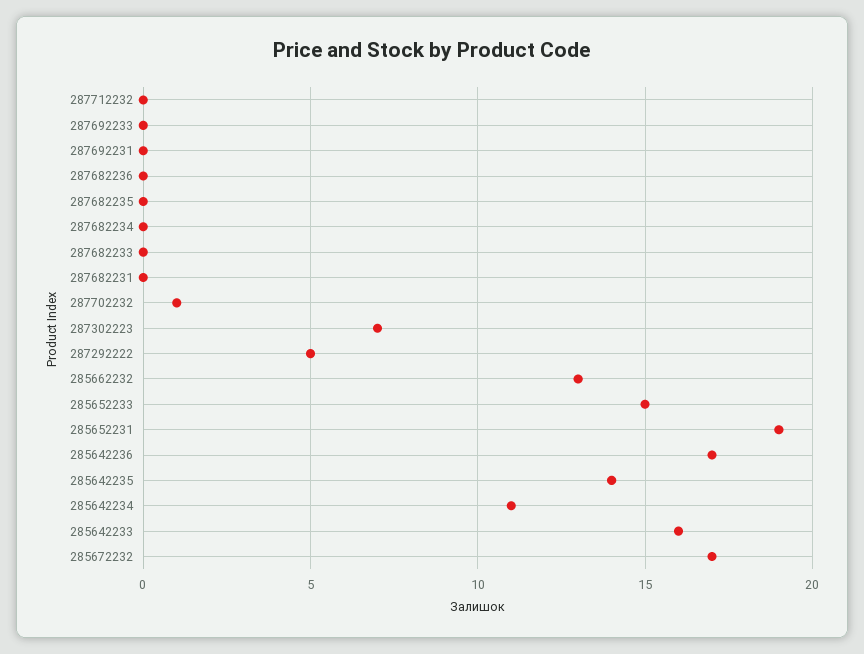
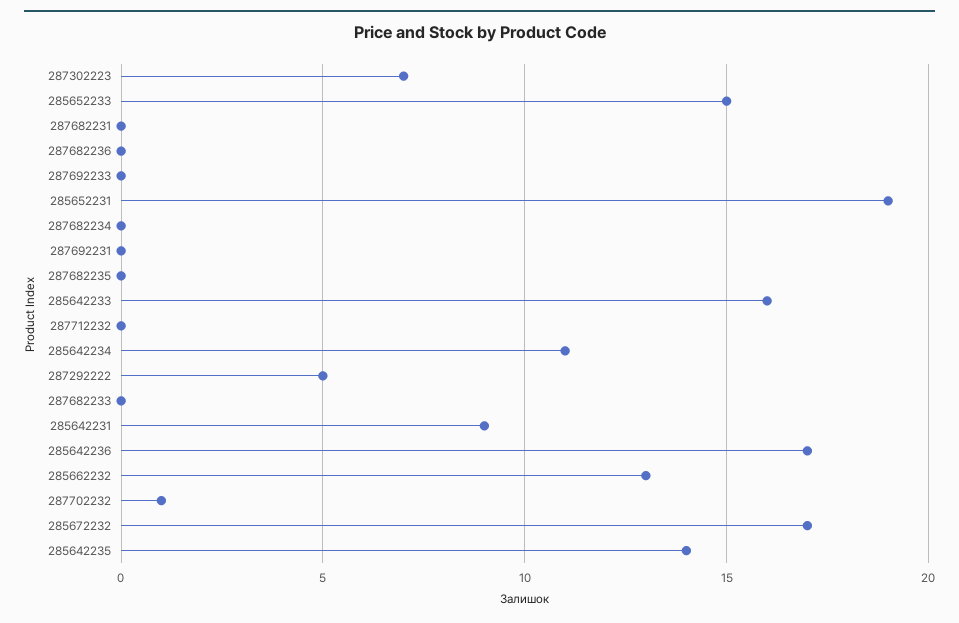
  {
    "287712232": 0,
    "287692233": 0,
    "287692231": 0,
    "287682236": 0,
    "287682235": 0,
    "287682234": 0,
    "287682233": 0,
    "287682231": 0,
    "287702232": 1,
    "287302223": 7,
    "287292222": 5,
    "285662232": 13,
    "285652233": 15,
    "285652231": 19,
    "285642236": 17,
    "285642235": 14,
    "285642234": 11,
    "285642233": 16,
-   "285672232": 17
+   "285672232": 17,
+   "285642231": 9
  }

